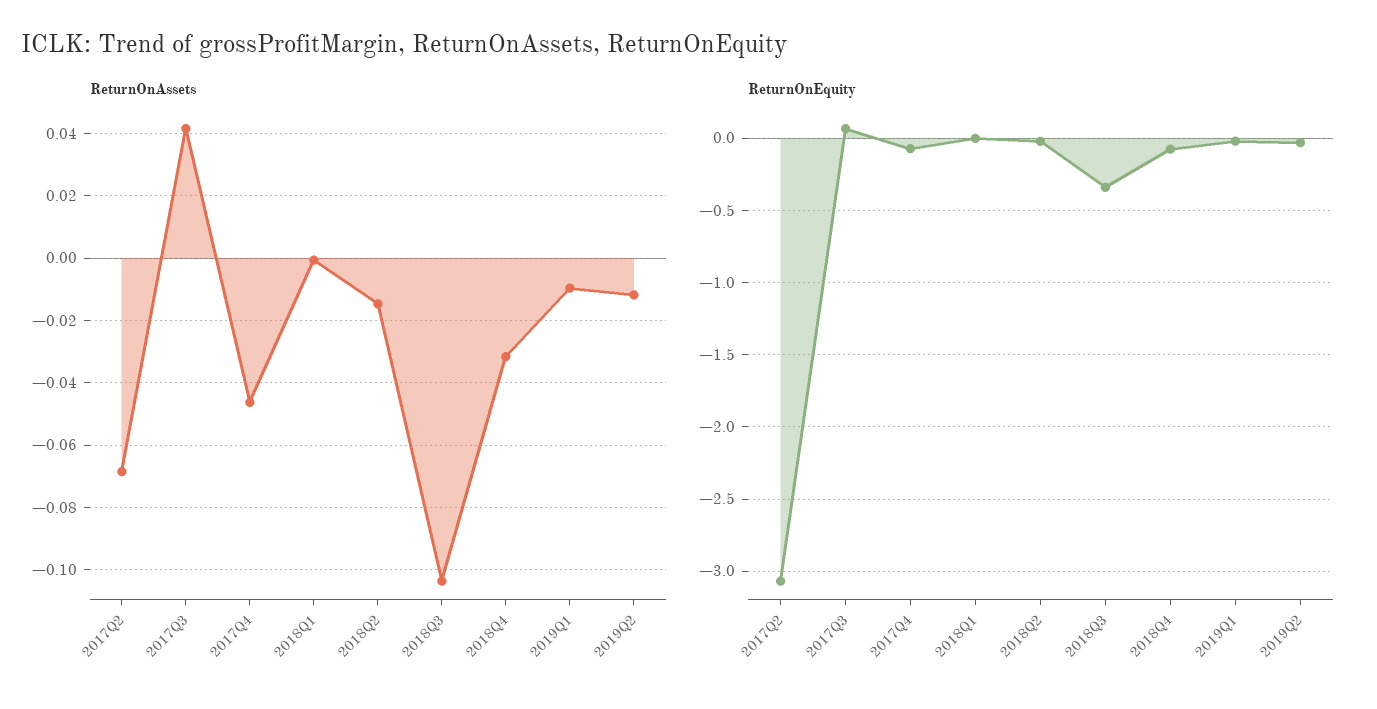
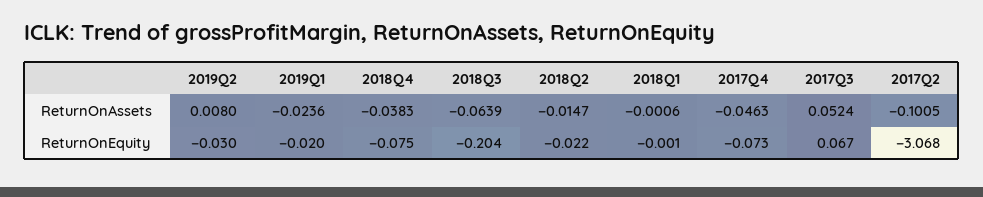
  {
    "ReturnOnAssets": {
-     "2017Q2": -0.068,
+     "2017Q2": -0.1005,
-     "2017Q3": 0.042,
+     "2017Q3": 0.0524,
      "2017Q4": -0.0463,
      "2018Q1": -0.0006,
      "2018Q2": -0.0147,
-     "2018Q3": -0.104,
+     "2018Q3": -0.0639,
-     "2018Q4": -0.032,
+     "2018Q4": -0.0383,
-     "2019Q1": -0.01,
+     "2019Q1": -0.0236,
-     "2019Q2": -0.012
+     "2019Q2": 0.008
    },
    "ReturnOnEquity": {
      "2017Q2": -3.068,
      "2017Q3": 0.067,
      "2017Q4": -0.073,
      "2018Q1": -0.001,
      "2018Q2": -0.022,
-     "2018Q3": -0.35,
+     "2018Q3": -0.204,
      "2018Q4": -0.075,
      "2019Q1": -0.02,
      "2019Q2": -0.03
    }
  }

